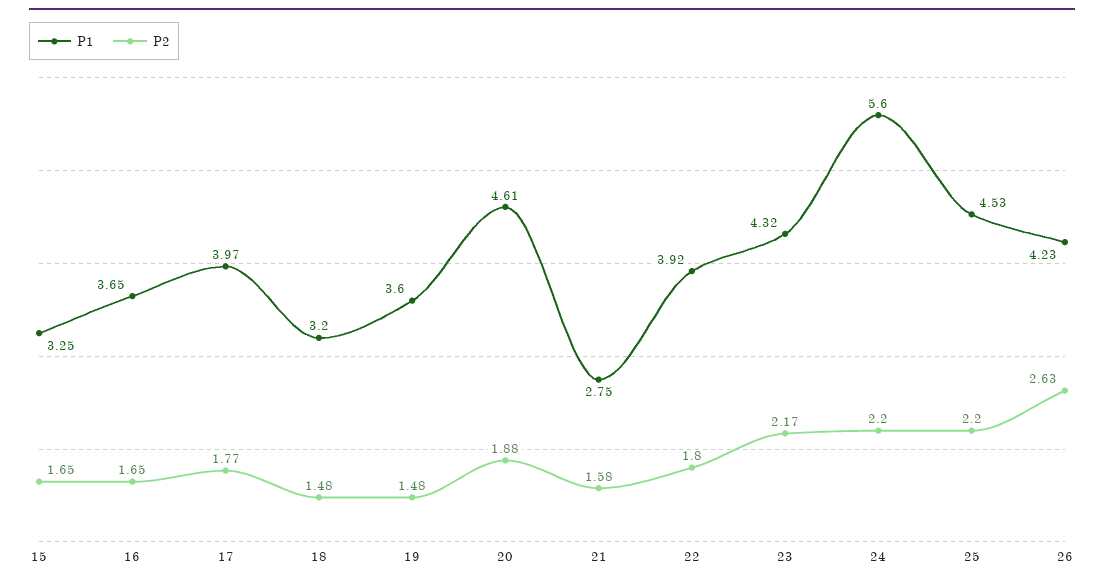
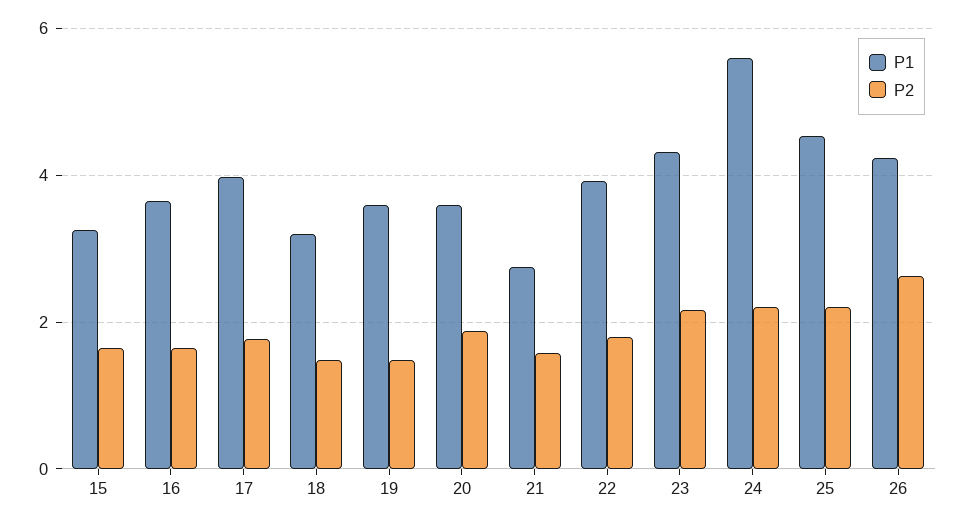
  {
    "P1": {
      "15": 3.25,
      "16": 3.65,
      "17": 3.97,
      "18": 3.2,
      "19": 3.6,
-     "20": 4.61,
+     "20": 3.6,
      "21": 2.75,
      "22": 3.92,
      "23": 4.32,
      "24": 5.6,
      "25": 4.53,
      "26": 4.23
    },
    "P2": {
      "15": 1.65,
      "16": 1.65,
      "17": 1.77,
      "18": 1.48,
      "19": 1.48,
      "20": 1.88,
      "21": 1.58,
      "22": 1.8,
      "23": 2.17,
      "24": 2.2,
      "25": 2.2,
      "26": 2.63
    }
  }

